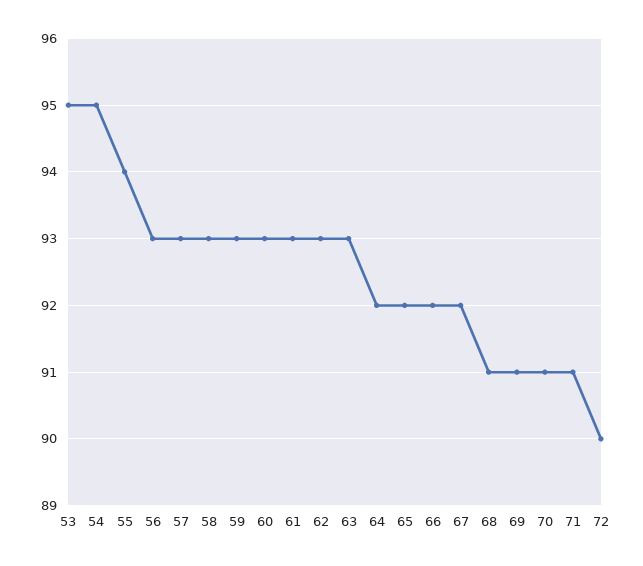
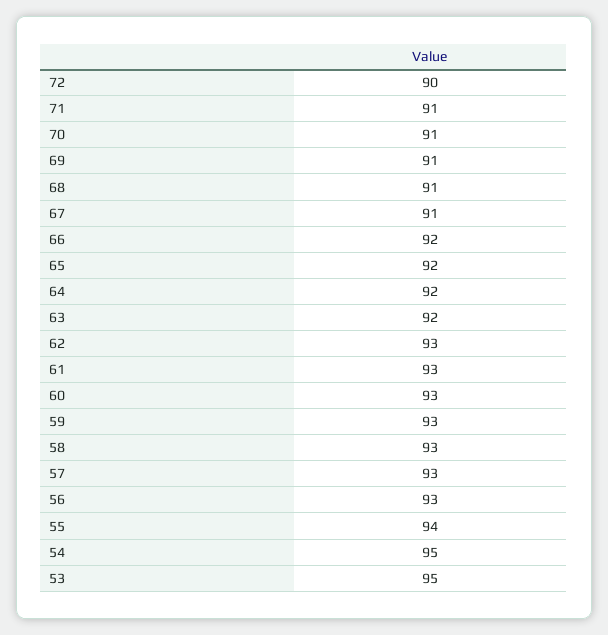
  {
    "53": 95,
    "54": 95,
    "55": 94,
    "56": 93,
    "57": 93,
    "58": 93,
    "59": 93,
    "60": 93,
    "61": 93,
    "62": 93,
-   "63": 93,
+   "63": 92,
    "64": 92,
    "65": 92,
    "66": 92,
-   "67": 92,
+   "67": 91,
    "68": 91,
    "69": 91,
    "70": 91,
    "71": 91,
    "72": 90
  }

